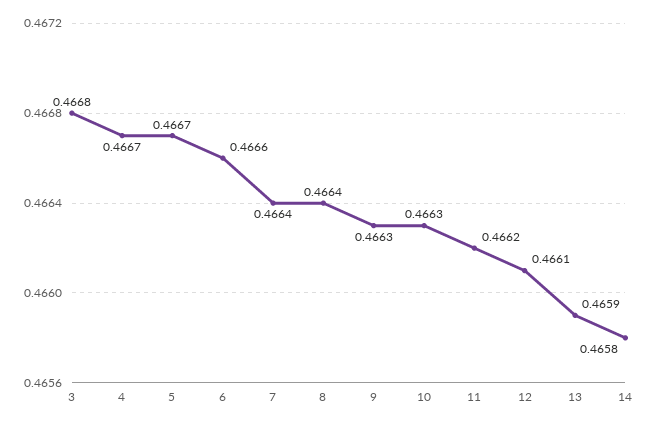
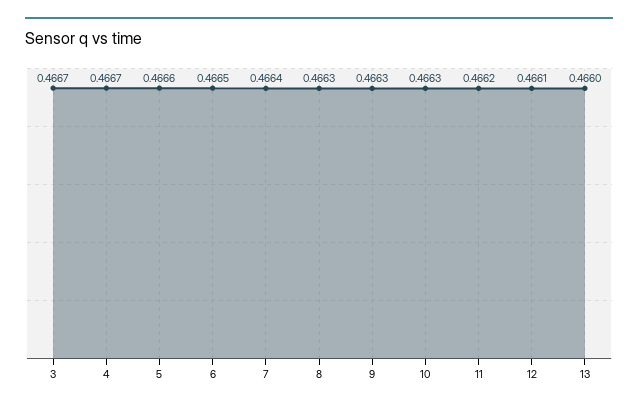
  {
-   "3": 0.4668,
+   "3": 0.4667,
    "4": 0.4667,
-   "5": 0.4667,
+   "5": 0.4666,
-   "6": 0.4666,
+   "6": 0.4665,
    "7": 0.4664,
-   "8": 0.4664,
+   "8": 0.4663,
    "9": 0.4663,
    "10": 0.4663,
    "11": 0.4662,
    "12": 0.4661,
-   "13": 0.4659,
+   "13": 0.466
-   "14": 0.4658
  }

